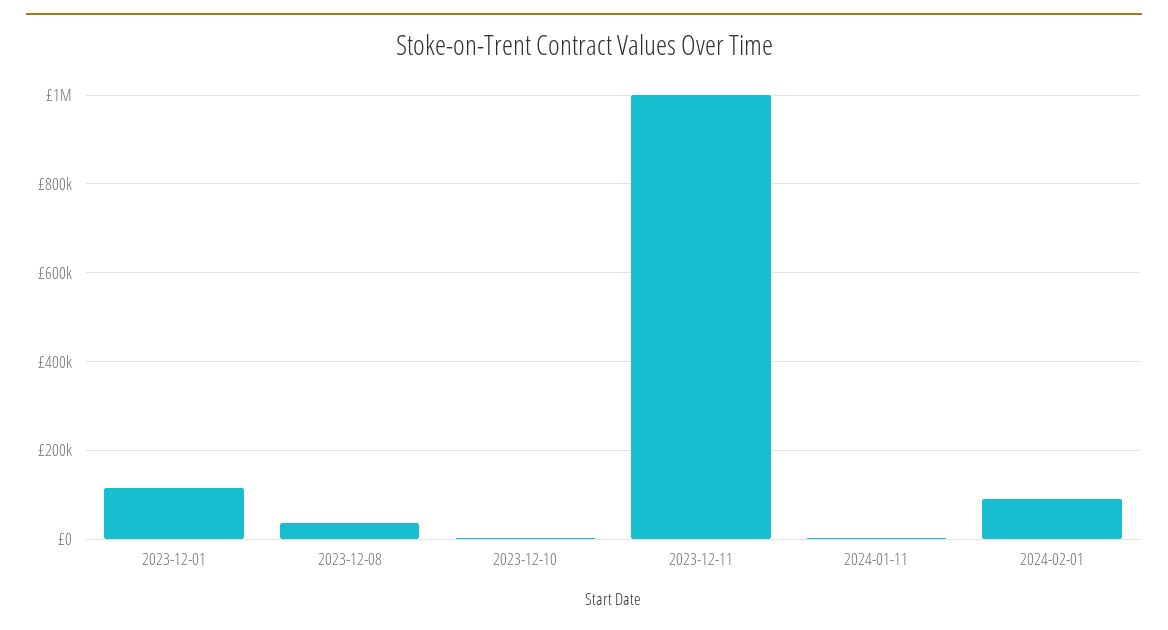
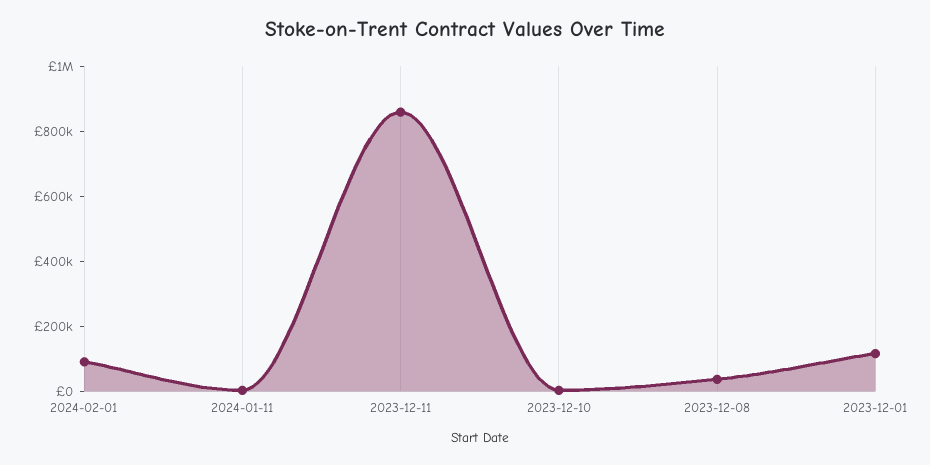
  {
    "2023-12-01": 120000,
    "2023-12-08": 40000,
    "2023-12-10": 0,
-   "2023-12-11": 1000000,
+   "2023-12-11": 850000,
    "2024-01-11": 0,
    "2024-02-01": 100000
  }

